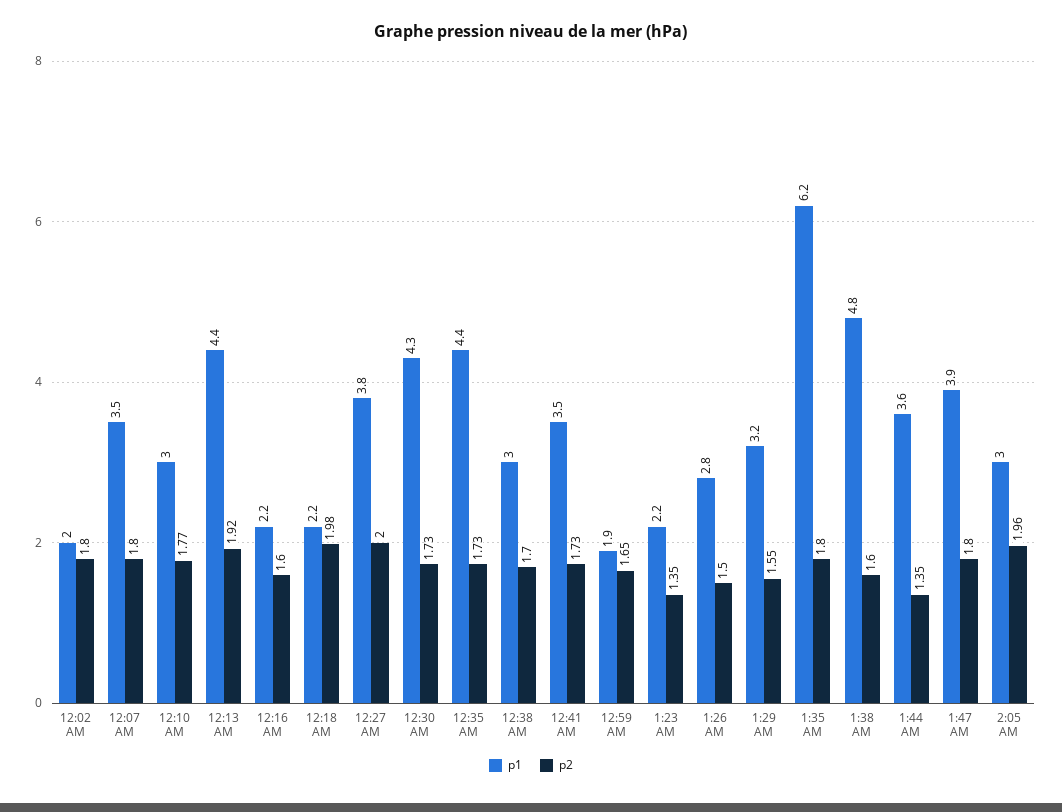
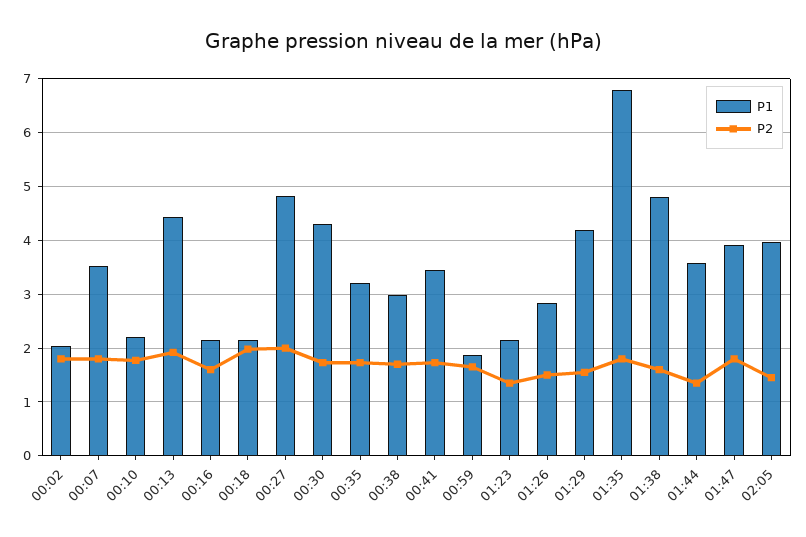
  {
    "p1": {
      "12:02 AM": 2,
      "12:07 AM": 3.5,
-     "12:10 AM": 3,
+     "12:10 AM": 2.2,
      "12:13 AM": 4.4,
      "12:16 AM": 2.2,
      "12:18 AM": 2.2,
-     "12:27 AM": 3.8,
+     "12:27 AM": 4.8,
      "12:30 AM": 4.3,
-     "12:35 AM": 4.4,
+     "12:35 AM": 3.2,
      "12:38 AM": 3,
      "12:41 AM": 3.5,
      "12:59 AM": 1.9,
      "1:23 AM": 2.2,
      "1:26 AM": 2.8,
-     "1:29 AM": 3.2,
+     "1:29 AM": 4.2,
-     "1:35 AM": 6.2,
+     "1:35 AM": 6.8,
      "1:38 AM": 4.8,
      "1:44 AM": 3.6,
      "1:47 AM": 3.9,
-     "2:05 AM": 3
+     "2:05 AM": 4
    },
    "p2": {
      "12:02 AM": 1.8,
      "12:07 AM": 1.8,
      "12:10 AM": 1.77,
      "12:13 AM": 1.92,
      "12:16 AM": 1.6,
      "12:18 AM": 1.98,
      "12:27 AM": 2,
      "12:30 AM": 1.73,
      "12:35 AM": 1.73,
      "12:38 AM": 1.7,
      "12:41 AM": 1.73,
      "12:59 AM": 1.65,
      "1:23 AM": 1.35,
      "1:26 AM": 1.5,
      "1:29 AM": 1.55,
      "1:35 AM": 1.8,
      "1:38 AM": 1.6,
      "1:44 AM": 1.35,
      "1:47 AM": 1.8,
-     "2:05 AM": 1.96
+     "2:05 AM": 1.4
    }
  }

